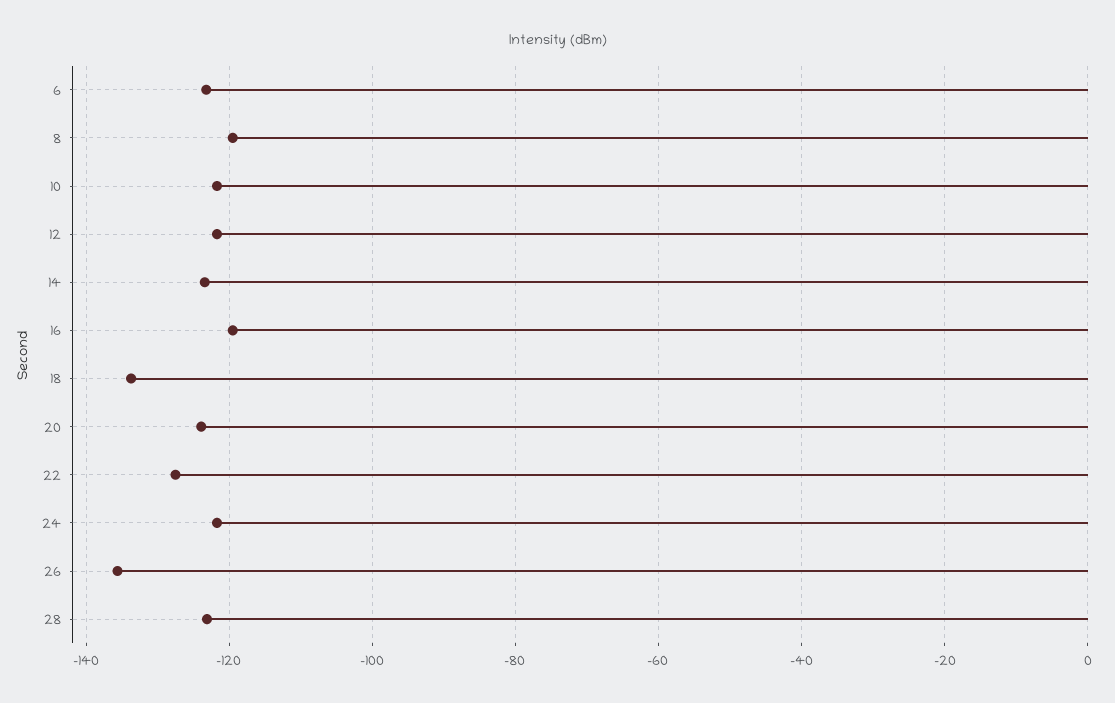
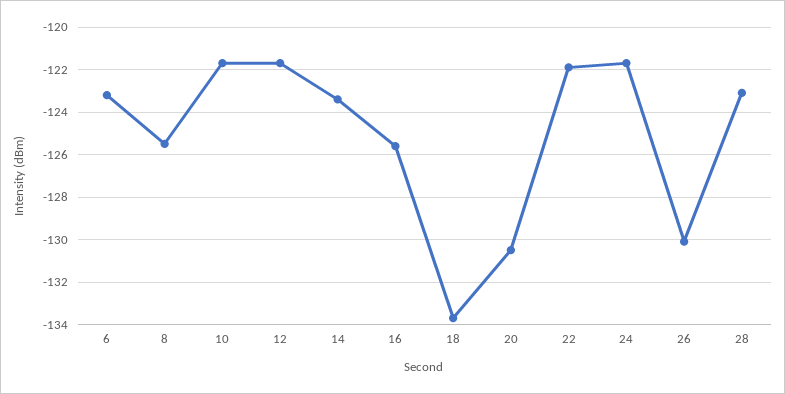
  {
    "6": -123,
-   "8": -120,
+   "8": -125.5,
    "10": -121.5,
    "12": -121.5,
    "14": -123.5,
-   "16": -120,
+   "16": -125.5,
    "18": -133.5,
-   "20": -124,
+   "20": -130.5,
-   "22": -128,
+   "22": -122,
    "24": -121.5,
-   "26": -136,
+   "26": -130,
    "28": -123
  }

